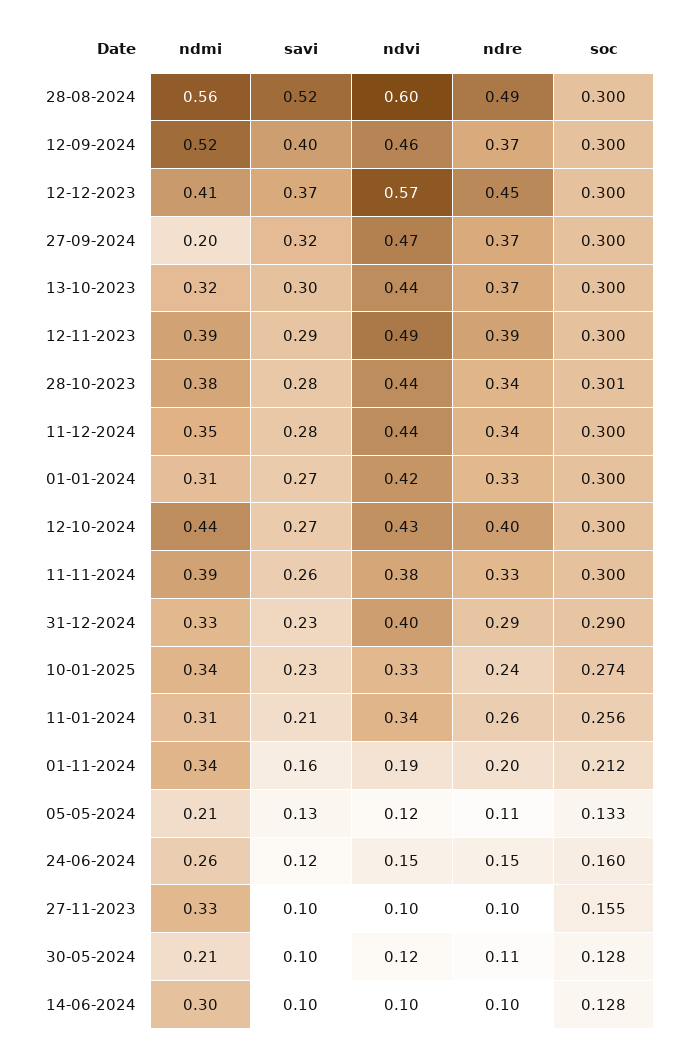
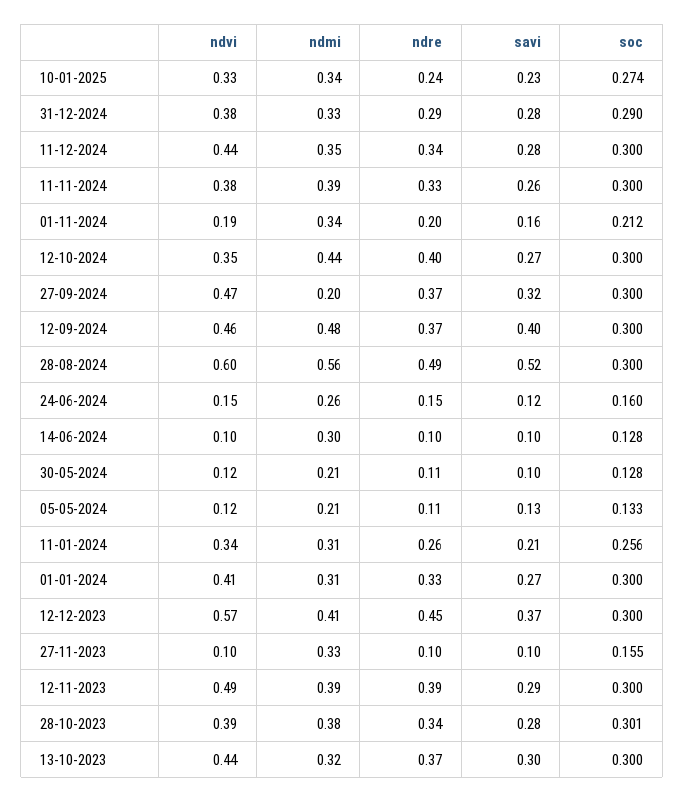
  {
    "ndmi": {
      "28-08-2024": 0.56,
-     "12-09-2024": 0.52,
+     "12-09-2024": 0.48,
      "12-12-2023": 0.41,
      "27-09-2024": 0.2,
      "13-10-2023": 0.32,
      "12-11-2023": 0.39,
      "28-10-2023": 0.38,
      "11-12-2024": 0.35,
      "01-01-2024": 0.31,
      "12-10-2024": 0.44,
      "11-11-2024": 0.39,
      "31-12-2024": 0.33,
      "10-01-2025": 0.34,
      "11-01-2024": 0.31,
      "01-11-2024": 0.34,
      "05-05-2024": 0.21,
      "24-06-2024": 0.26,
      "27-11-2023": 0.33,
      "30-05-2024": 0.21,
      "14-06-2024": 0.3
    },
    "savi": {
      "28-08-2024": 0.52,
      "12-09-2024": 0.4,
      "12-12-2023": 0.37,
      "27-09-2024": 0.32,
      "13-10-2023": 0.3,
      "12-11-2023": 0.29,
      "28-10-2023": 0.28,
      "11-12-2024": 0.28,
      "01-01-2024": 0.27,
      "12-10-2024": 0.27,
      "11-11-2024": 0.26,
-     "31-12-2024": 0.23,
+     "31-12-2024": 0.28,
      "10-01-2025": 0.23,
      "11-01-2024": 0.21,
      "01-11-2024": 0.16,
      "05-05-2024": 0.13,
      "24-06-2024": 0.12,
      "27-11-2023": 0.1,
      "30-05-2024": 0.1,
      "14-06-2024": 0.1
    },
    "ndvi": {
      "28-08-2024": 0.6,
      "12-09-2024": 0.46,
      "12-12-2023": 0.57,
      "27-09-2024": 0.47,
      "13-10-2023": 0.44,
      "12-11-2023": 0.49,
-     "28-10-2023": 0.44,
+     "28-10-2023": 0.39,
      "11-12-2024": 0.44,
-     "01-01-2024": 0.42,
+     "01-01-2024": 0.41,
-     "12-10-2024": 0.43,
+     "12-10-2024": 0.35,
      "11-11-2024": 0.38,
-     "31-12-2024": 0.4,
+     "31-12-2024": 0.38,
      "10-01-2025": 0.33,
      "11-01-2024": 0.34,
      "01-11-2024": 0.19,
      "05-05-2024": 0.12,
      "24-06-2024": 0.15,
      "27-11-2023": 0.1,
      "30-05-2024": 0.12,
      "14-06-2024": 0.1
    },
    "ndre": {
      "28-08-2024": 0.49,
      "12-09-2024": 0.37,
      "12-12-2023": 0.45,
      "27-09-2024": 0.37,
      "13-10-2023": 0.37,
      "12-11-2023": 0.39,
      "28-10-2023": 0.34,
      "11-12-2024": 0.34,
      "01-01-2024": 0.33,
      "12-10-2024": 0.4,
      "11-11-2024": 0.33,
      "31-12-2024": 0.29,
      "10-01-2025": 0.24,
      "11-01-2024": 0.26,
      "01-11-2024": 0.2,
      "05-05-2024": 0.11,
      "24-06-2024": 0.15,
      "27-11-2023": 0.1,
      "30-05-2024": 0.11,
      "14-06-2024": 0.1
    },
    "soc": {
      "28-08-2024": 0.3,
      "12-09-2024": 0.3,
      "12-12-2023": 0.3,
      "27-09-2024": 0.3,
      "13-10-2023": 0.3,
      "12-11-2023": 0.3,
      "28-10-2023": 0.301,
      "11-12-2024": 0.3,
      "01-01-2024": 0.3,
      "12-10-2024": 0.3,
      "11-11-2024": 0.3,
      "31-12-2024": 0.29,
      "10-01-2025": 0.274,
      "11-01-2024": 0.256,
      "01-11-2024": 0.212,
      "05-05-2024": 0.133,
      "24-06-2024": 0.16,
      "27-11-2023": 0.155,
      "30-05-2024": 0.128,
      "14-06-2024": 0.128
    }
  }

